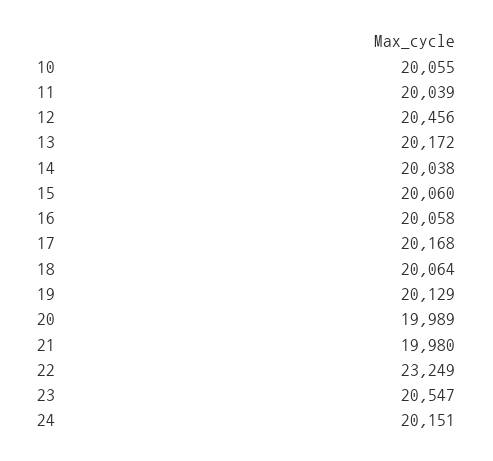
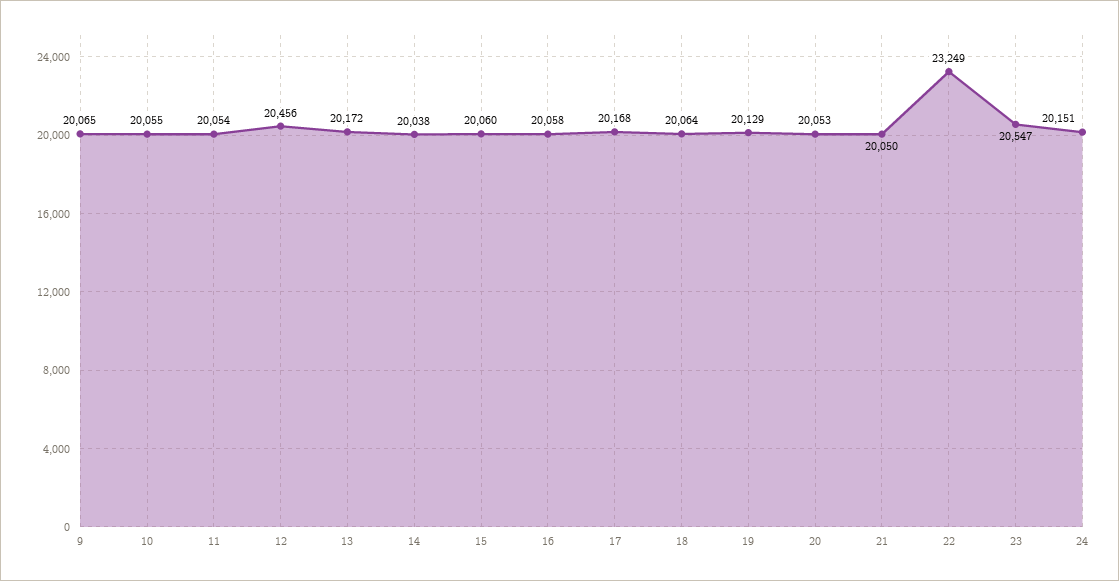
  {
    "10": 20055,
-   "11": 20039,
+   "11": 20054,
    "12": 20456,
    "13": 20172,
    "14": 20038,
    "15": 20060,
    "16": 20058,
    "17": 20168,
    "18": 20064,
    "19": 20129,
-   "20": 19989,
+   "20": 20053,
-   "21": 19980,
+   "21": 20050,
    "22": 23249,
    "23": 20547,
-   "24": 20151
+   "24": 20151,
+   "9": 20065
  }

